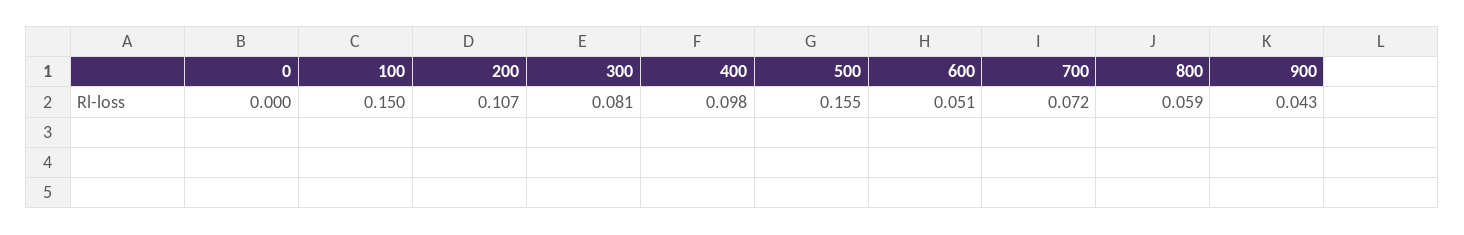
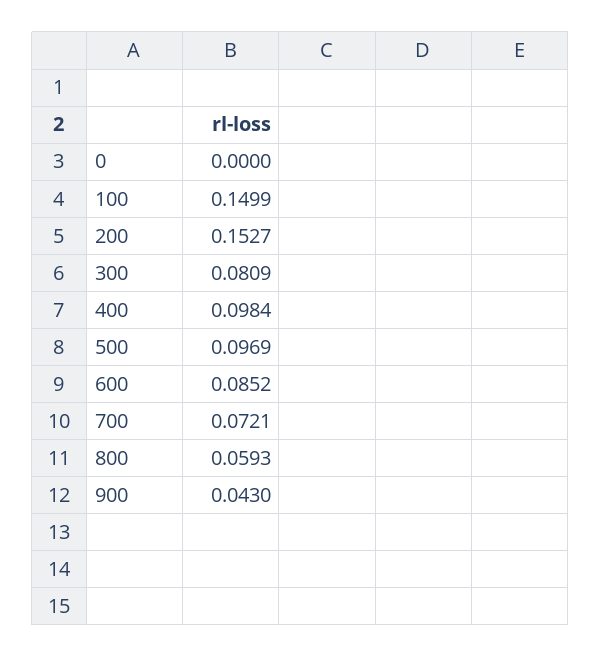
  {
    "0": 0,
    "100": 0.1499,
-   "200": 0.107,
+   "200": 0.1527,
    "300": 0.0809,
    "400": 0.0984,
-   "500": 0.155,
+   "500": 0.0969,
-   "600": 0.051,
+   "600": 0.0852,
    "700": 0.0721,
    "800": 0.0593,
    "900": 0.043
  }

